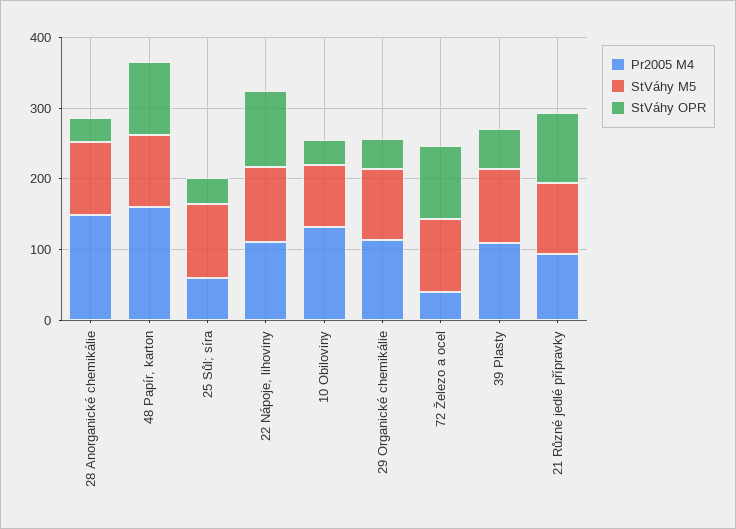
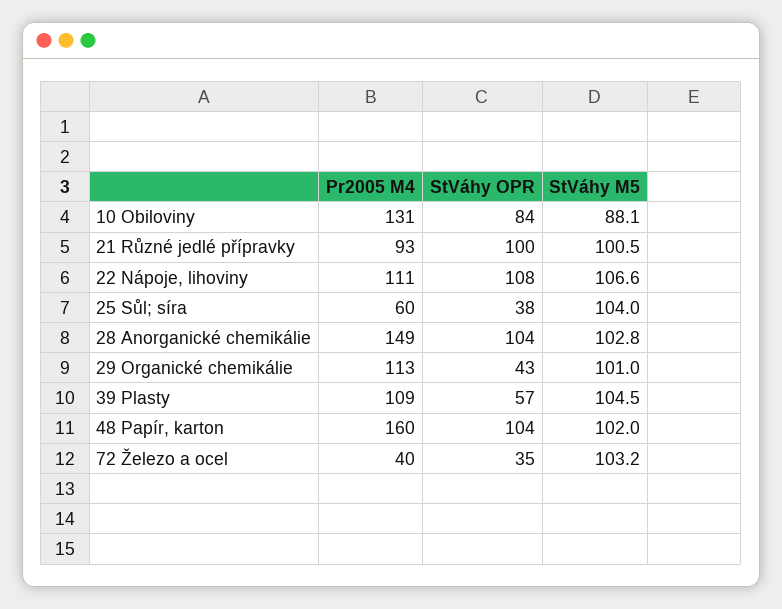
  {
    "Pr2005 M4": {
      "28 Anorganické chemikálie": 149,
      "48 Papír, karton": 160,
      "25 Sůl; síra": 60,
      "22 Nápoje, lihoviny": 111,
      "10 Obiloviny": 131,
      "29 Organické chemikálie": 113,
      "72 Železo a ocel": 40,
      "39 Plasty": 109,
      "21 Různé jedlé přípravky": 93
    },
    "StVáhy M5": {
      "28 Anorganické chemikálie": 102.8,
      "48 Papír, karton": 102,
      "25 Sůl; síra": 104,
      "22 Nápoje, lihoviny": 106.6,
      "10 Obiloviny": 88.1,
      "29 Organické chemikálie": 101,
      "72 Železo a ocel": 103.2,
      "39 Plasty": 104.5,
      "21 Různé jedlé přípravky": 100.5
    },
    "StVáhy OPR": {
-     "28 Anorganické chemikálie": 40,
+     "28 Anorganické chemikálie": 104,
      "48 Papír, karton": 104,
      "25 Sůl; síra": 38,
      "22 Nápoje, lihoviny": 108,
-     "10 Obiloviny": 40,
+     "10 Obiloviny": 84,
      "29 Organické chemikálie": 43,
-     "72 Železo a ocel": 100,
+     "72 Železo a ocel": 35,
      "39 Plasty": 57,
      "21 Různé jedlé přípravky": 100
    }
  }

